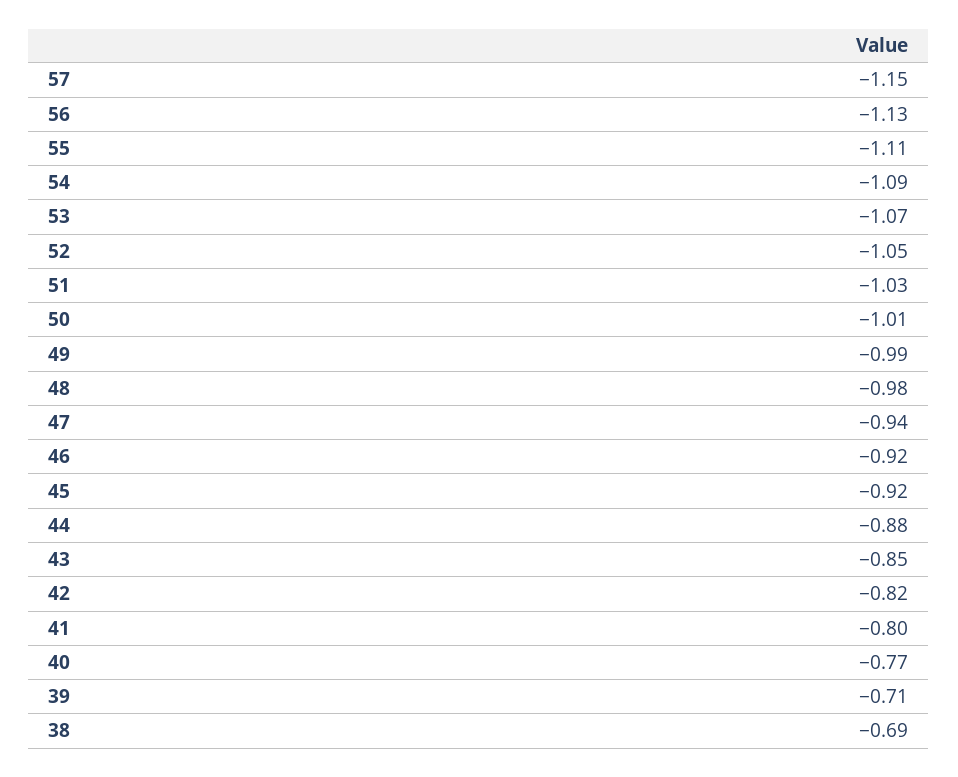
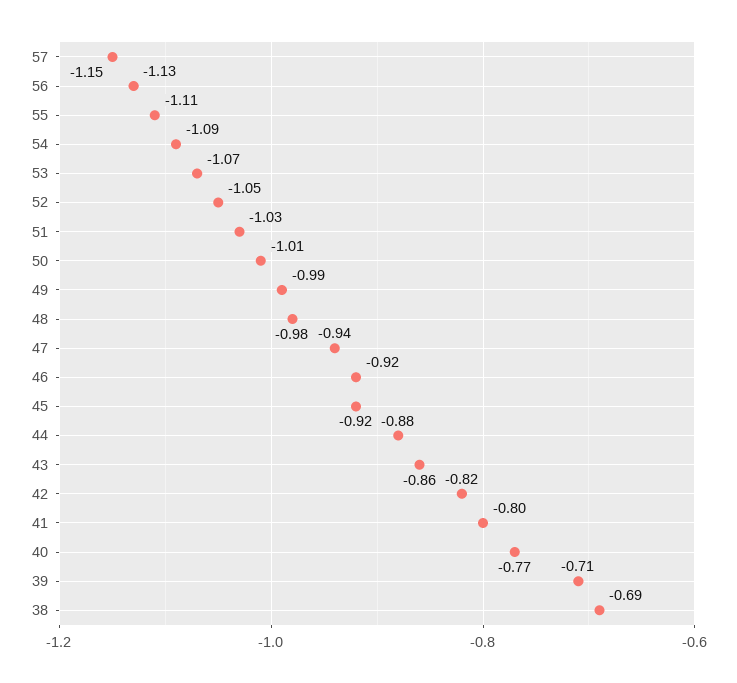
  {
    "57": -1.15,
    "56": -1.13,
    "55": -1.11,
    "54": -1.09,
    "53": -1.07,
    "52": -1.05,
    "51": -1.03,
    "50": -1.01,
    "49": -0.99,
    "48": -0.98,
    "47": -0.94,
    "46": -0.92,
    "45": -0.92,
    "44": -0.88,
-   "43": -0.85,
+   "43": -0.86,
    "42": -0.82,
    "41": -0.8,
    "40": -0.77,
    "39": -0.71,
    "38": -0.69
  }

